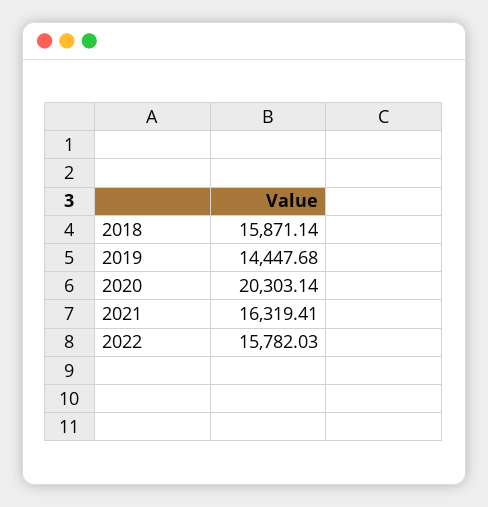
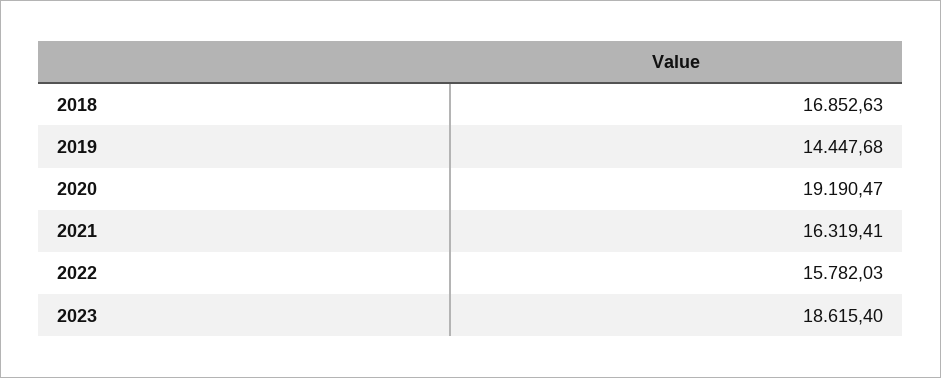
  {
-   "2018": 15871.14,
+   "2018": 16852.63,
    "2019": 14447.68,
-   "2020": 20303.14,
+   "2020": 19190.47,
    "2021": 16319.41,
-   "2022": 15782.03
+   "2022": 15782.03,
+   "2023": 18615.4
  }

